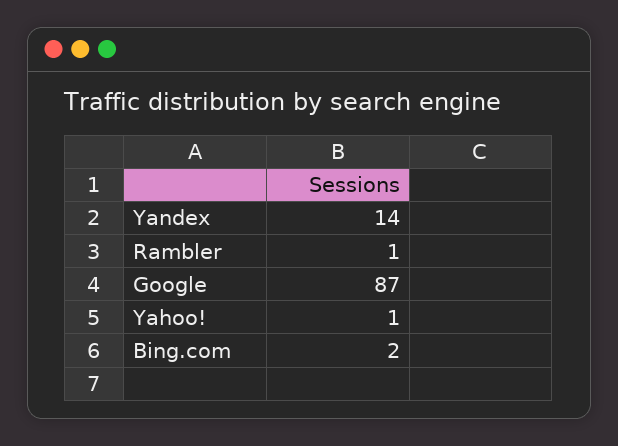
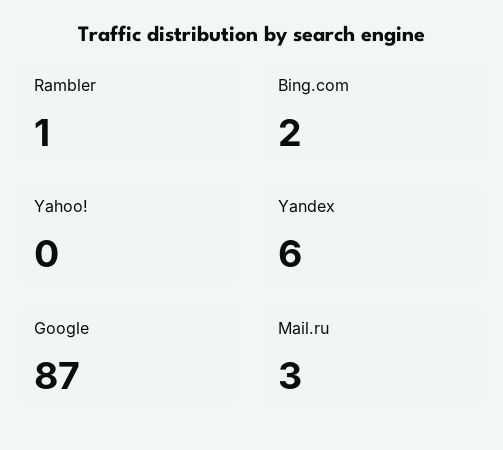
  {
-   "Yandex": 14,
+   "Yandex": 6,
    "Rambler": 1,
    "Google": 87,
-   "Yahoo!": 1,
+   "Yahoo!": 0,
-   "Bing.com": 2
+   "Bing.com": 2,
+   "Mail.ru": 3
  }

